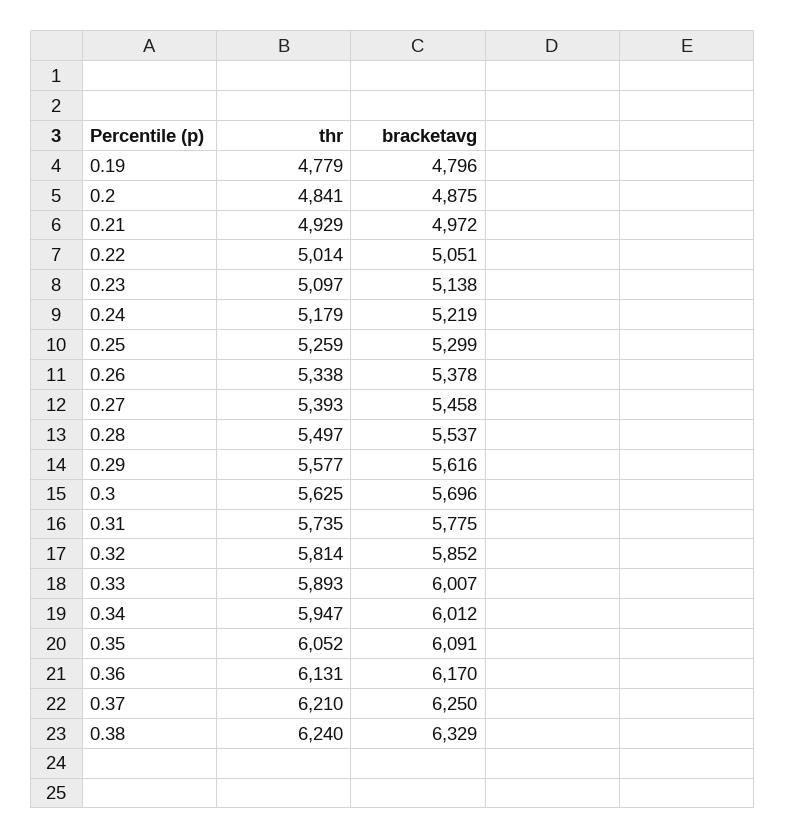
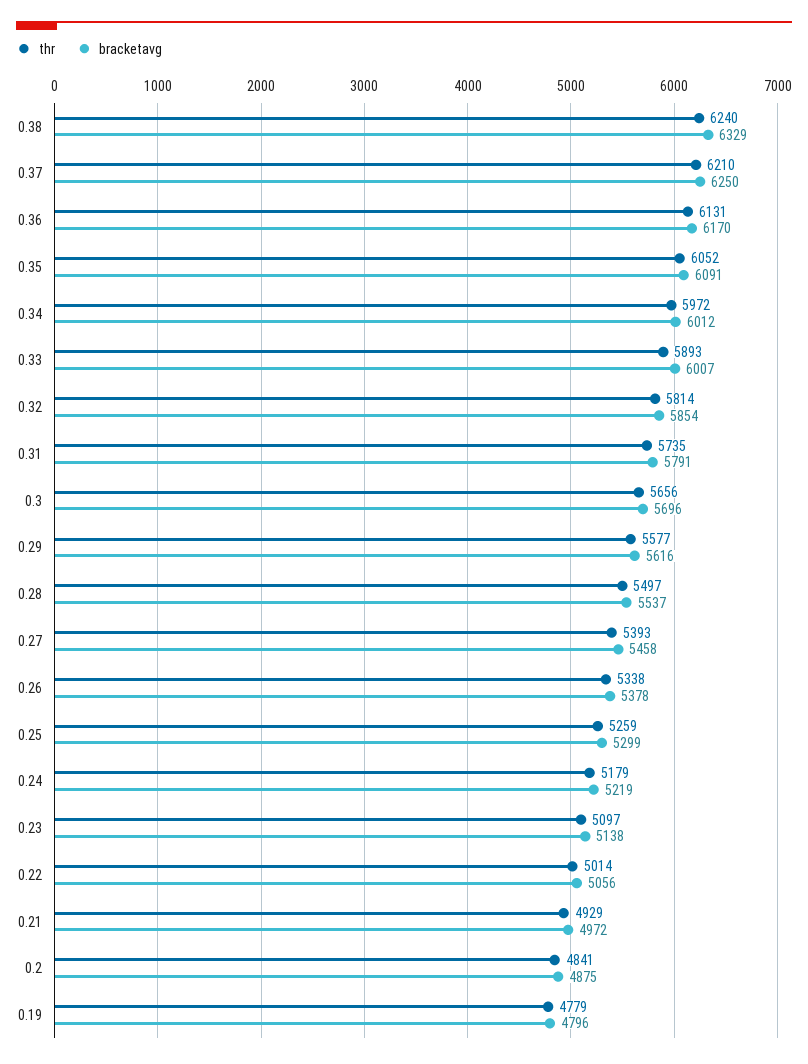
  {
    "thr": {
      "0.19": 4779,
      "0.2": 4841,
      "0.21": 4929,
      "0.22": 5014,
      "0.23": 5097,
      "0.24": 5179,
      "0.25": 5259,
      "0.26": 5338,
      "0.27": 5393,
      "0.28": 5497,
      "0.29": 5577,
-     "0.3": 5625,
+     "0.3": 5656,
      "0.31": 5735,
      "0.32": 5814,
      "0.33": 5893,
-     "0.34": 5947,
+     "0.34": 5972,
      "0.35": 6052,
      "0.36": 6131,
      "0.37": 6210,
      "0.38": 6240
    },
    "bracketavg": {
      "0.19": 4796,
      "0.2": 4875,
      "0.21": 4972,
-     "0.22": 5051,
+     "0.22": 5056,
      "0.23": 5138,
      "0.24": 5219,
      "0.25": 5299,
      "0.26": 5378,
      "0.27": 5458,
      "0.28": 5537,
      "0.29": 5616,
      "0.3": 5696,
-     "0.31": 5775,
+     "0.31": 5791,
-     "0.32": 5852,
+     "0.32": 5854,
      "0.33": 6007,
      "0.34": 6012,
      "0.35": 6091,
      "0.36": 6170,
      "0.37": 6250,
      "0.38": 6329
    }
  }

